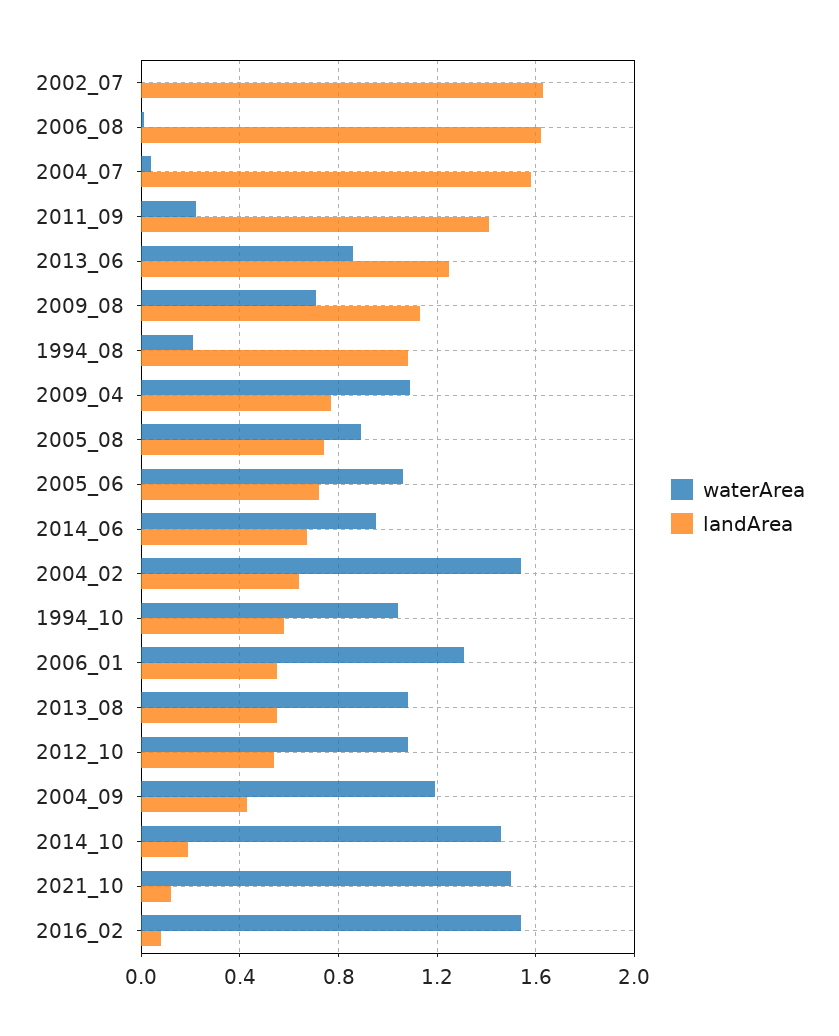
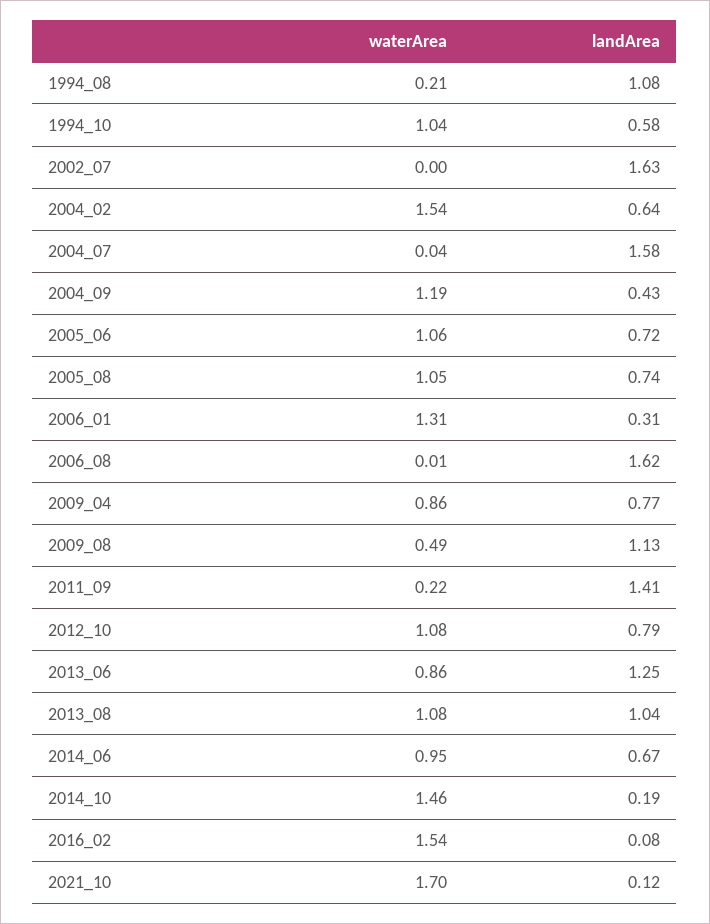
  {
    "waterArea": {
      "2002_07": 0,
      "2006_08": 0.01,
      "2004_07": 0.04,
      "2011_09": 0.22,
      "2013_06": 0.86,
-     "2009_08": 0.7,
+     "2009_08": 0.49,
      "1994_08": 0.21,
-     "2009_04": 1.1,
+     "2009_04": 0.86,
-     "2005_08": 0.9,
+     "2005_08": 1.05,
      "2005_06": 1.06,
      "2014_06": 0.95,
      "2004_02": 1.54,
      "1994_10": 1.04,
      "2006_01": 1.31,
      "2013_08": 1.08,
      "2012_10": 1.08,
      "2004_09": 1.19,
      "2014_10": 1.46,
-     "2021_10": 1.5,
+     "2021_10": 1.7,
      "2016_02": 1.54
    },
    "landArea": {
      "2002_07": 1.63,
      "2006_08": 1.62,
      "2004_07": 1.58,
      "2011_09": 1.41,
      "2013_06": 1.25,
      "2009_08": 1.13,
      "1994_08": 1.08,
      "2009_04": 0.77,
      "2005_08": 0.74,
      "2005_06": 0.72,
      "2014_06": 0.67,
      "2004_02": 0.64,
      "1994_10": 0.58,
-     "2006_01": 0.55,
+     "2006_01": 0.31,
-     "2013_08": 0.55,
+     "2013_08": 1.04,
-     "2012_10": 0.55,
+     "2012_10": 0.79,
      "2004_09": 0.43,
      "2014_10": 0.19,
      "2021_10": 0.12,
      "2016_02": 0.08
    }
  }

